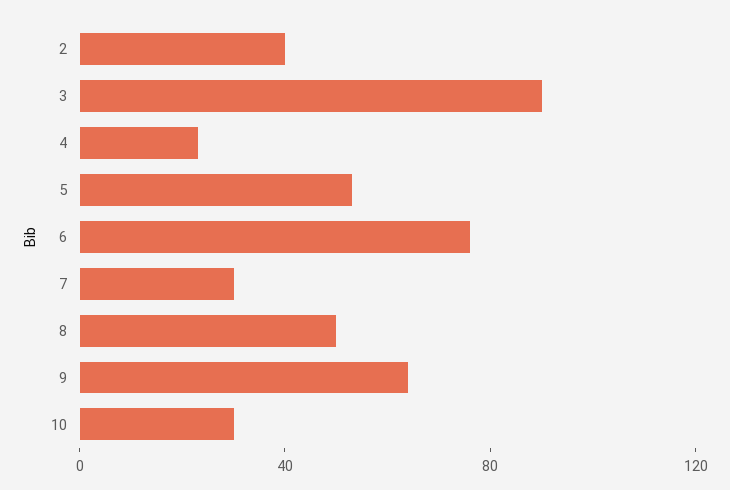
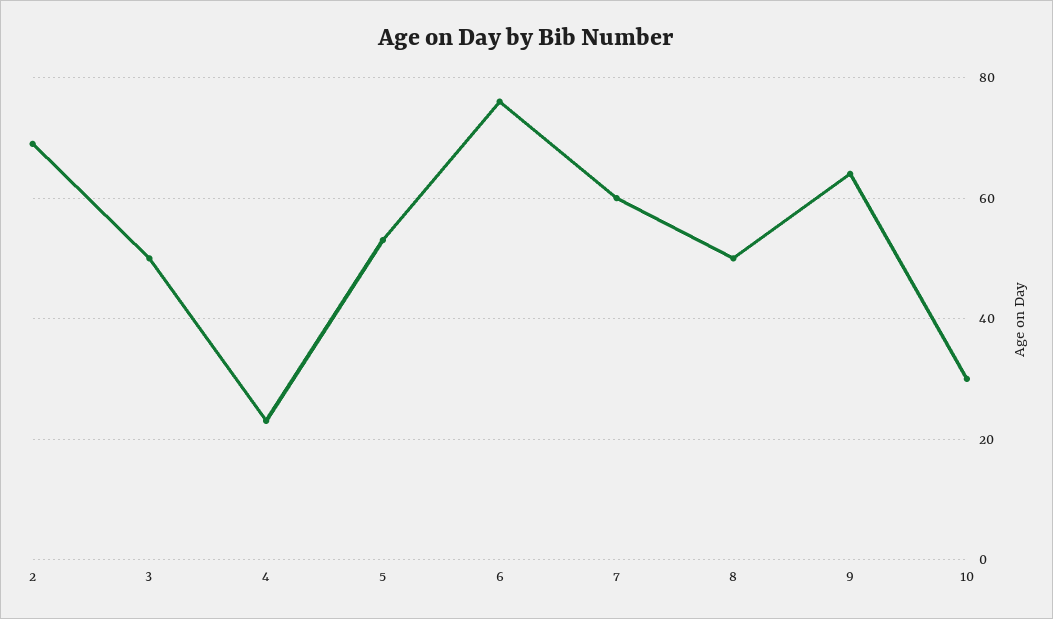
  {
-   "2": 40,
+   "2": 70,
-   "3": 90,
+   "3": 50,
    "4": 25,
    "5": 55,
    "6": 75,
-   "7": 30,
+   "7": 60,
    "8": 50,
    "9": 65,
    "10": 30
  }

